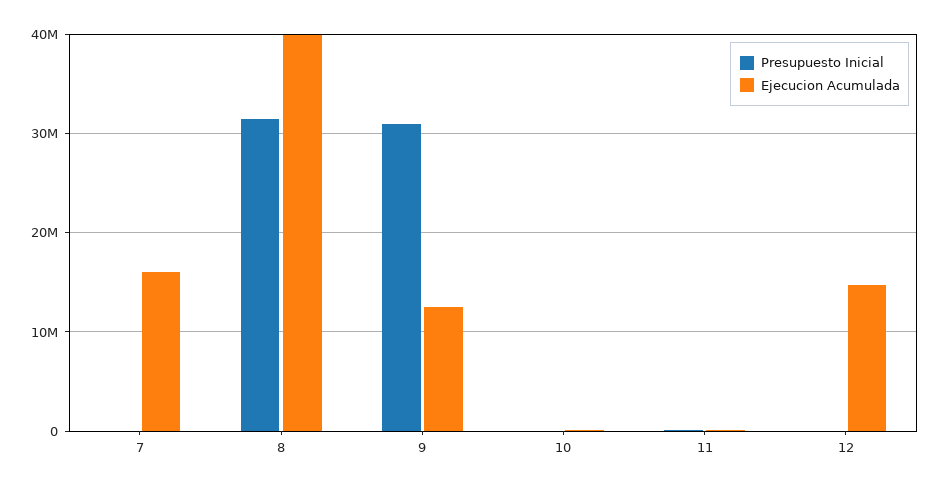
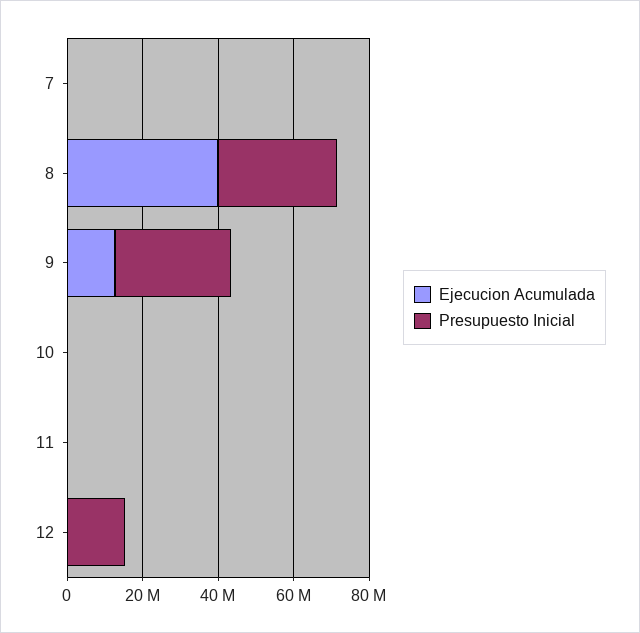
  {
    "Presupuesto Inicial": {
      "7": 0,
      "8": 32000000,
      "9": 31000000,
      "10": 0,
      "11": 0,
-     "12": 0
+     "12": 15000000
    },
    "Ejecucion Acumulada": {
-     "7": 16000000,
+     "7": 0,
      "8": 40000000,
      "9": 13000000,
      "10": 0,
      "11": 0,
-     "12": 15000000
+     "12": 0
    }
  }

